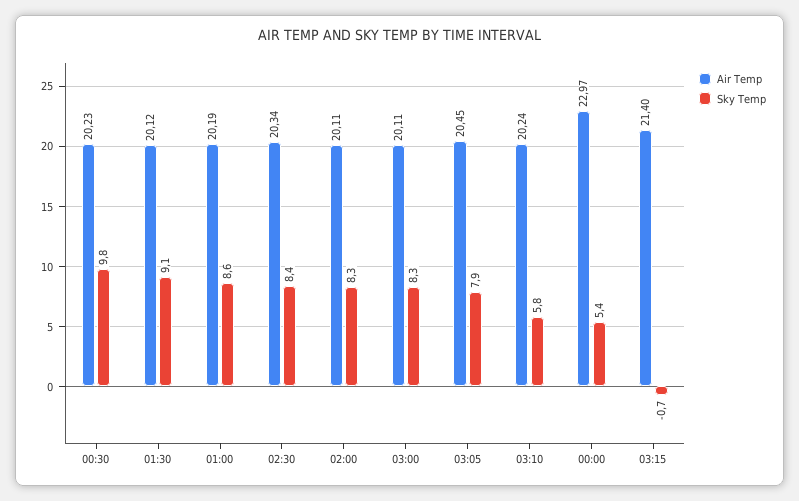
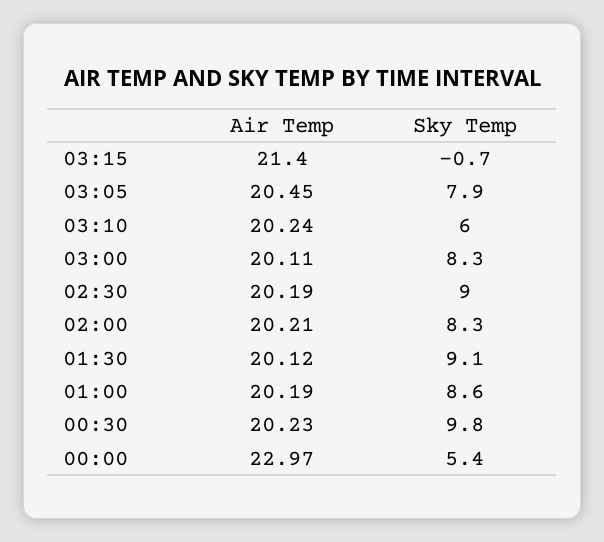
  {
    "Air Temp": {
      "00:30": 20.23,
      "01:30": 20.12,
      "01:00": 20.19,
-     "02:30": 20.34,
+     "02:30": 20.19,
-     "02:00": 20.11,
+     "02:00": 20.21,
      "03:00": 20.11,
      "03:05": 20.45,
      "03:10": 20.24,
      "00:00": 22.97,
      "03:15": 21.4
    },
    "Sky Temp": {
      "00:30": 9.8,
      "01:30": 9.1,
      "01:00": 8.6,
-     "02:30": 8.4,
+     "02:30": 9,
      "02:00": 8.3,
      "03:00": 8.3,
      "03:05": 7.9,
-     "03:10": 5.8,
+     "03:10": 6,
      "00:00": 5.4,
      "03:15": -0.7
    }
  }

